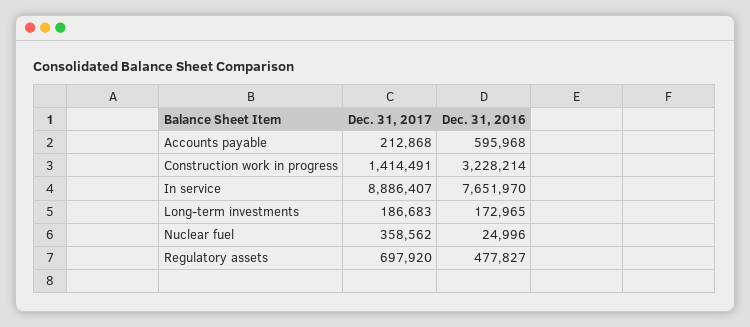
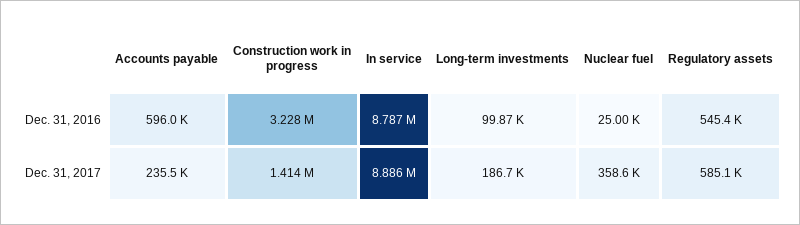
  {
    "Dec. 31, 2017": {
-     "Accounts payable": 212868,
+     "Accounts payable": 235500,
      "Construction work in progress": 1414491,
      "In service": 8886407,
      "Long-term investments": 186683,
      "Nuclear fuel": 358562,
-     "Regulatory assets": 697920
+     "Regulatory assets": 585100
    },
    "Dec. 31, 2016": {
      "Accounts payable": 595968,
      "Construction work in progress": 3228214,
-     "In service": 7651970,
+     "In service": 8787000,
-     "Long-term investments": 172965,
+     "Long-term investments": 99870,
      "Nuclear fuel": 24996,
-     "Regulatory assets": 477827
+     "Regulatory assets": 545400
    }
  }

